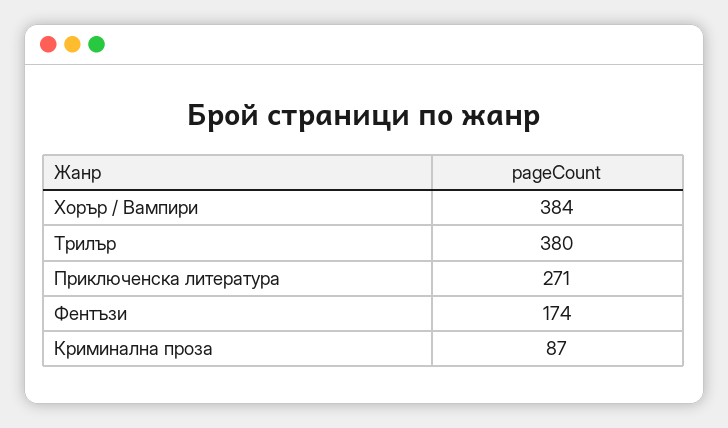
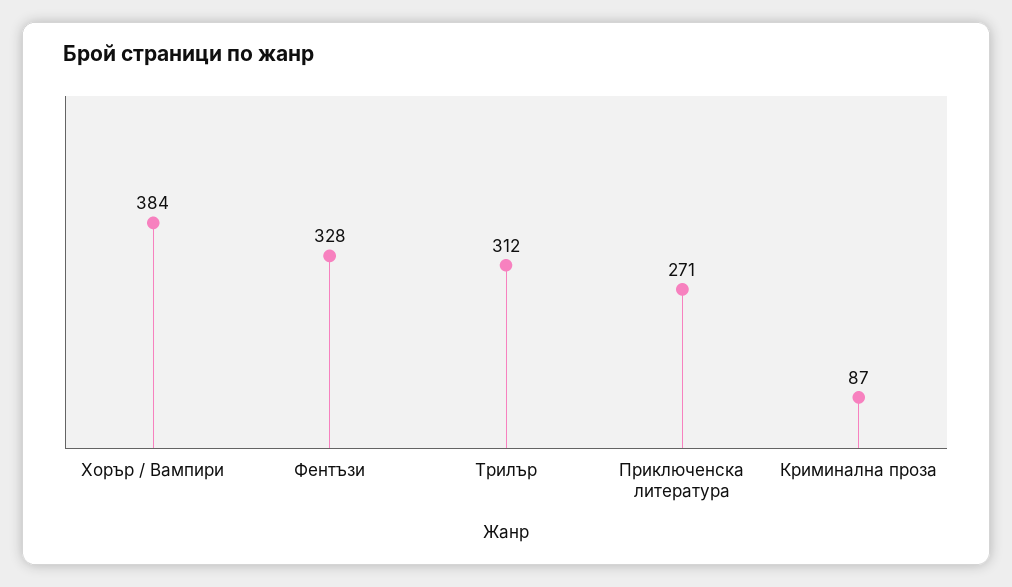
  {
    "Хорър / Вампири": 384,
-   "Трилър": 380,
+   "Трилър": 312,
    "Приключенска литература": 271,
-   "Фентъзи": 174,
+   "Фентъзи": 328,
    "Криминална проза": 87
  }

